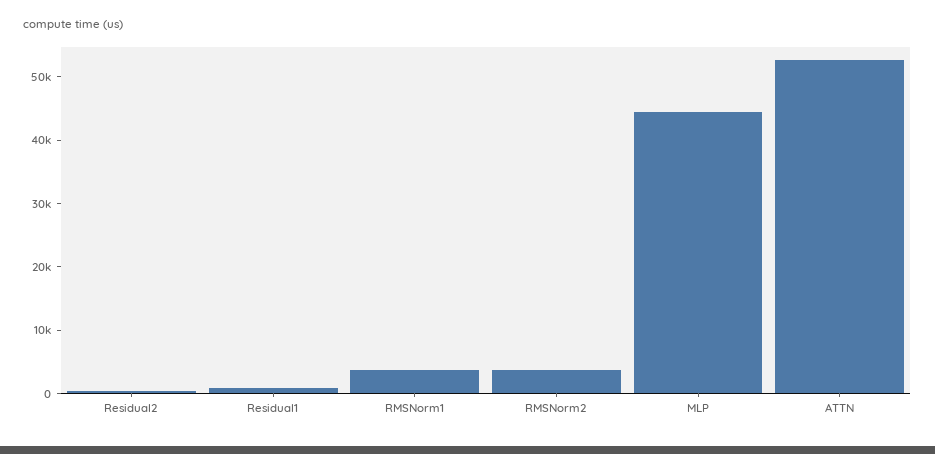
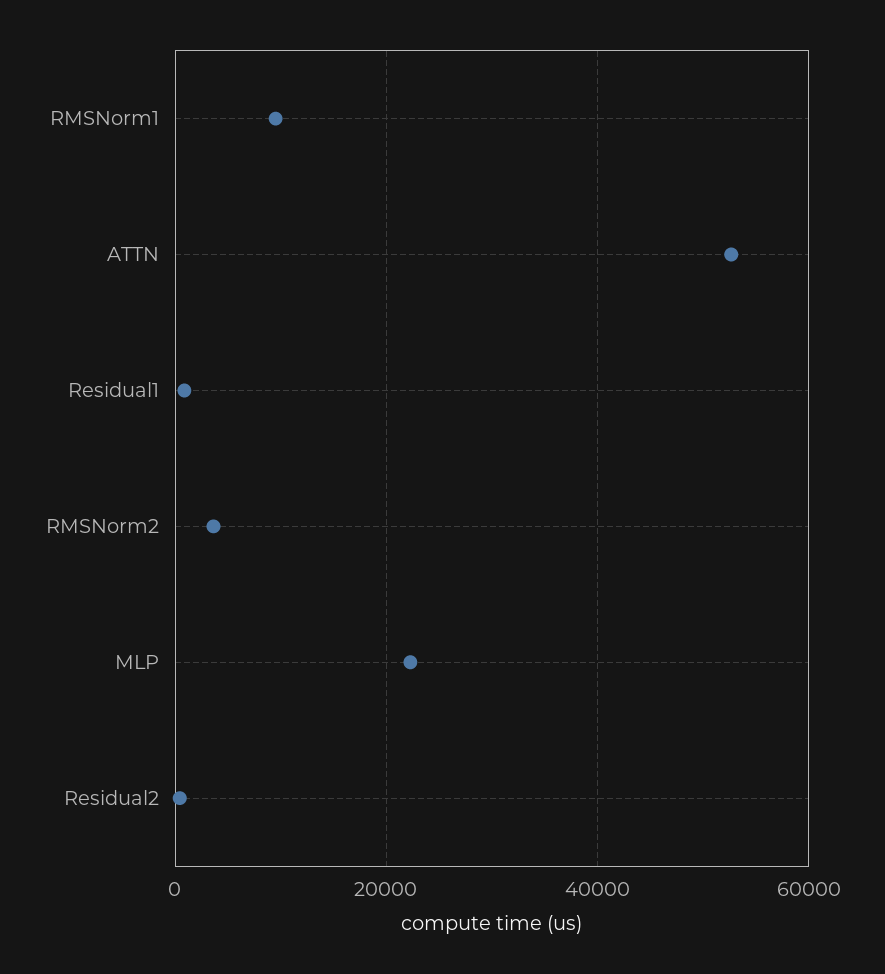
  {
    "Residual2": 0,
    "Residual1": 0,
-   "RMSNorm1": 4000,
+   "RMSNorm1": 10000,
    "RMSNorm2": 4000,
-   "MLP": 44000,
+   "MLP": 22000,
    "ATTN": 52000
  }

